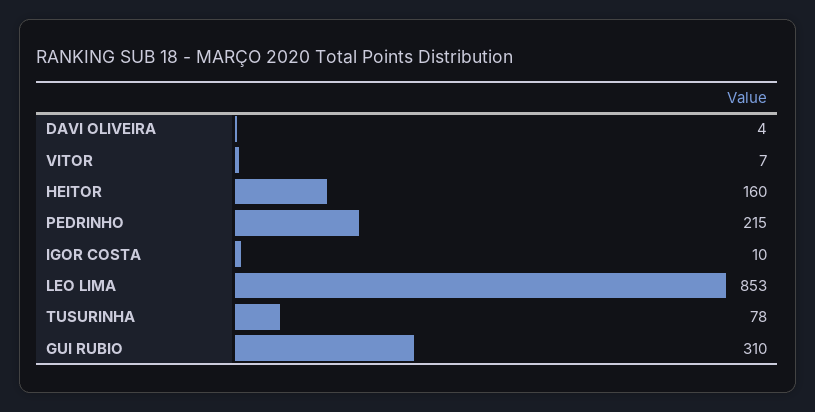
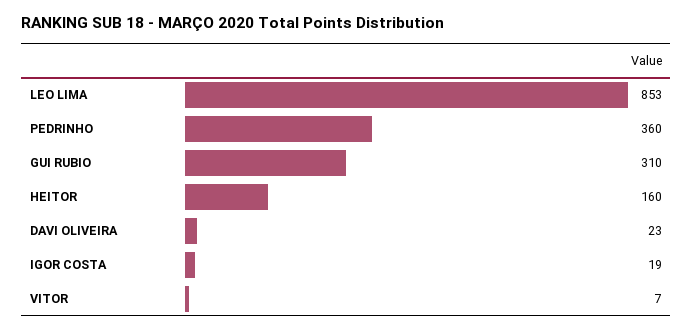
  {
-   "DAVI OLIVEIRA": 4,
+   "DAVI OLIVEIRA": 23,
    "VITOR": 7,
    "HEITOR": 160,
-   "PEDRINHO": 215,
+   "PEDRINHO": 360,
-   "IGOR COSTA": 10,
+   "IGOR COSTA": 19,
    "LEO LIMA": 853,
-   "TUSURINHA": 78,
    "GUI RUBIO": 310
  }

